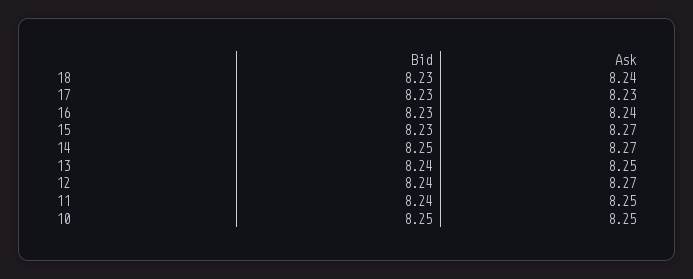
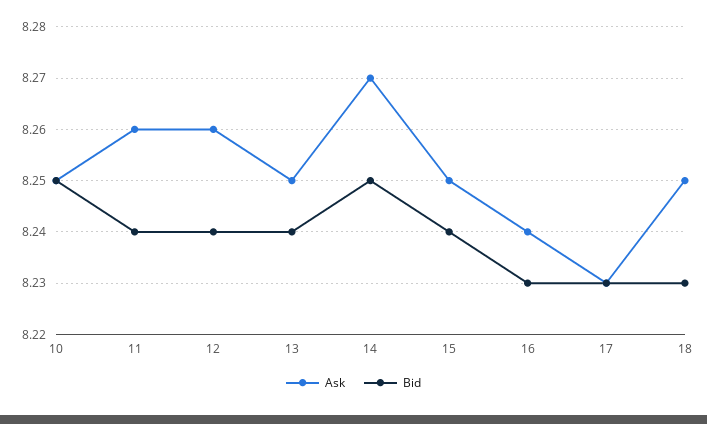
  {
    "Bid": {
      "18": 8.23,
      "17": 8.23,
      "16": 8.23,
-     "15": 8.23,
+     "15": 8.24,
      "14": 8.25,
      "13": 8.24,
      "12": 8.24,
      "11": 8.24,
      "10": 8.25
    },
    "Ask": {
-     "18": 8.24,
+     "18": 8.25,
      "17": 8.23,
      "16": 8.24,
-     "15": 8.27,
+     "15": 8.25,
      "14": 8.27,
      "13": 8.25,
-     "12": 8.27,
+     "12": 8.26,
-     "11": 8.25,
+     "11": 8.26,
      "10": 8.25
    }
  }

